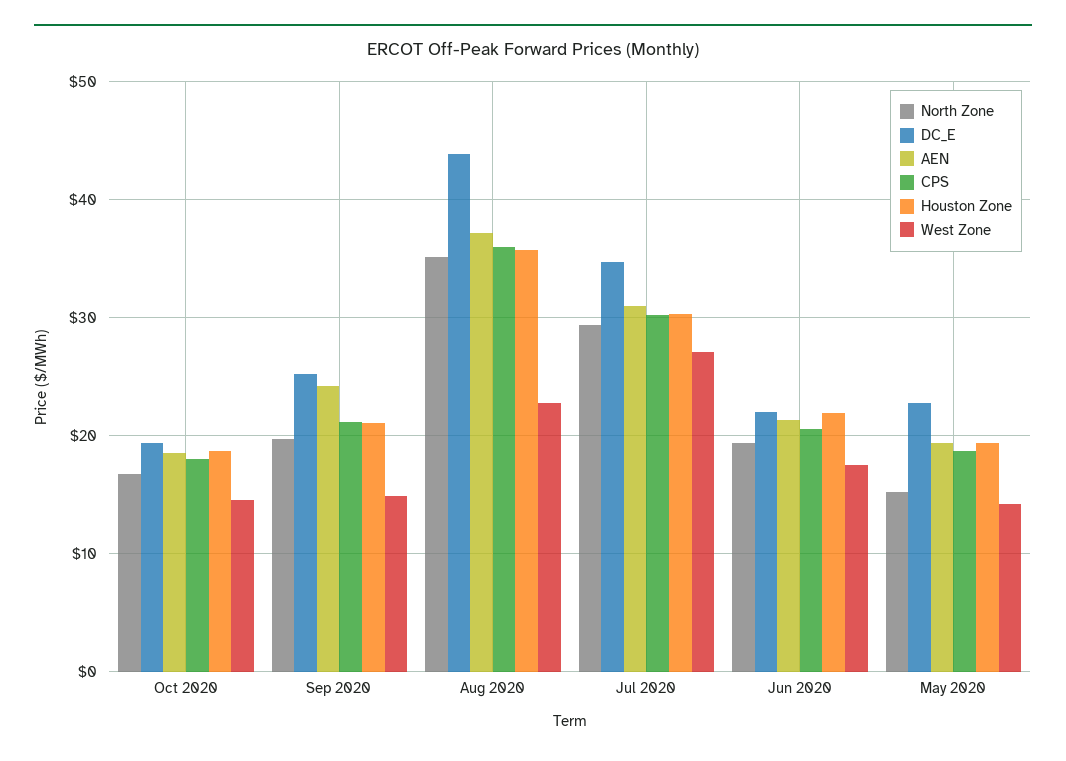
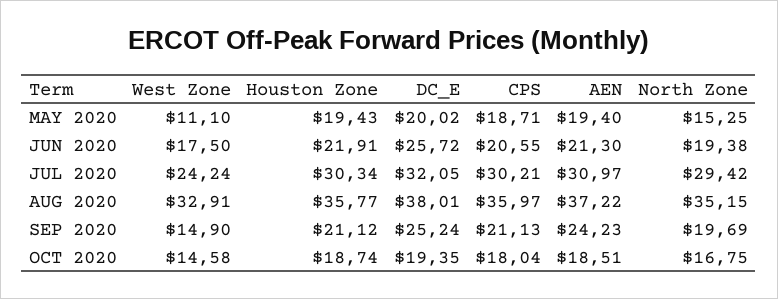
  {
    "North Zone": {
      "Oct 2020": 16.75,
      "Sep 2020": 19.69,
      "Aug 2020": 35.15,
      "Jul 2020": 29.42,
      "Jun 2020": 19.38,
      "May 2020": 15.25
    },
    "DC_E": {
      "Oct 2020": 19.35,
      "Sep 2020": 25.24,
-     "Aug 2020": 44,
+     "Aug 2020": 38.01,
-     "Jul 2020": 35,
+     "Jul 2020": 32.05,
-     "Jun 2020": 22,
+     "Jun 2020": 25.72,
-     "May 2020": 23
+     "May 2020": 20.02
    },
    "AEN": {
      "Oct 2020": 18.51,
      "Sep 2020": 24.23,
      "Aug 2020": 37.22,
      "Jul 2020": 30.97,
      "Jun 2020": 21.3,
      "May 2020": 19.4
    },
    "CPS": {
      "Oct 2020": 18.04,
      "Sep 2020": 21.13,
      "Aug 2020": 35.97,
      "Jul 2020": 30.21,
      "Jun 2020": 20.55,
      "May 2020": 18.71
    },
    "Houston Zone": {
      "Oct 2020": 18.74,
      "Sep 2020": 21.12,
      "Aug 2020": 35.77,
      "Jul 2020": 30.34,
      "Jun 2020": 21.91,
      "May 2020": 19.43
    },
    "West Zone": {
      "Oct 2020": 14.58,
      "Sep 2020": 14.9,
-     "Aug 2020": 23,
+     "Aug 2020": 32.91,
-     "Jul 2020": 27,
+     "Jul 2020": 24.24,
      "Jun 2020": 17.5,
-     "May 2020": 14
+     "May 2020": 11.1
    }
  }

